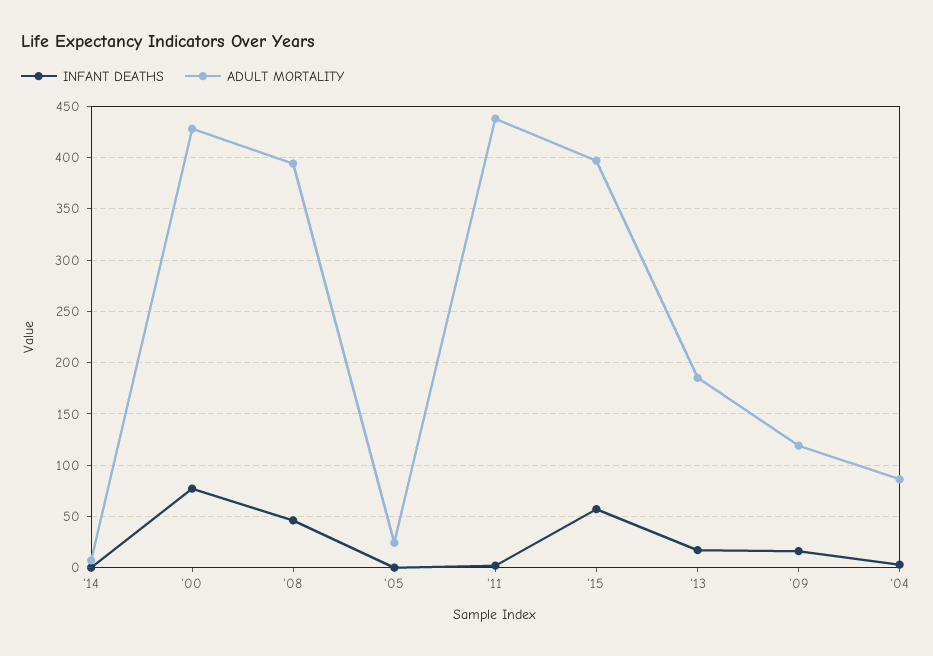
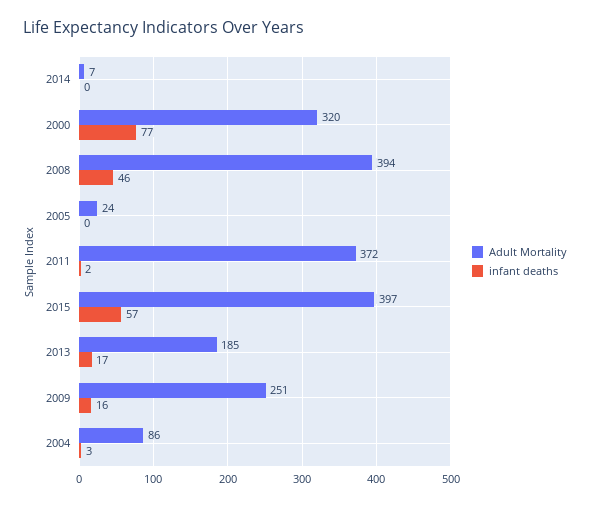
  {
    "INFANT DEATHS": {
      "'14": 0,
      "'00": 77,
      "'08": 46,
      "'05": 0,
      "'11": 2,
      "'15": 57,
      "'13": 17,
      "'09": 16,
      "'04": 3
    },
    "ADULT MORTALITY": {
      "'14": 7,
-     "'00": 430,
+     "'00": 320,
      "'08": 394,
      "'05": 24,
-     "'11": 440,
+     "'11": 372,
      "'15": 397,
      "'13": 185,
-     "'09": 120,
+     "'09": 251,
      "'04": 86
    }
  }

